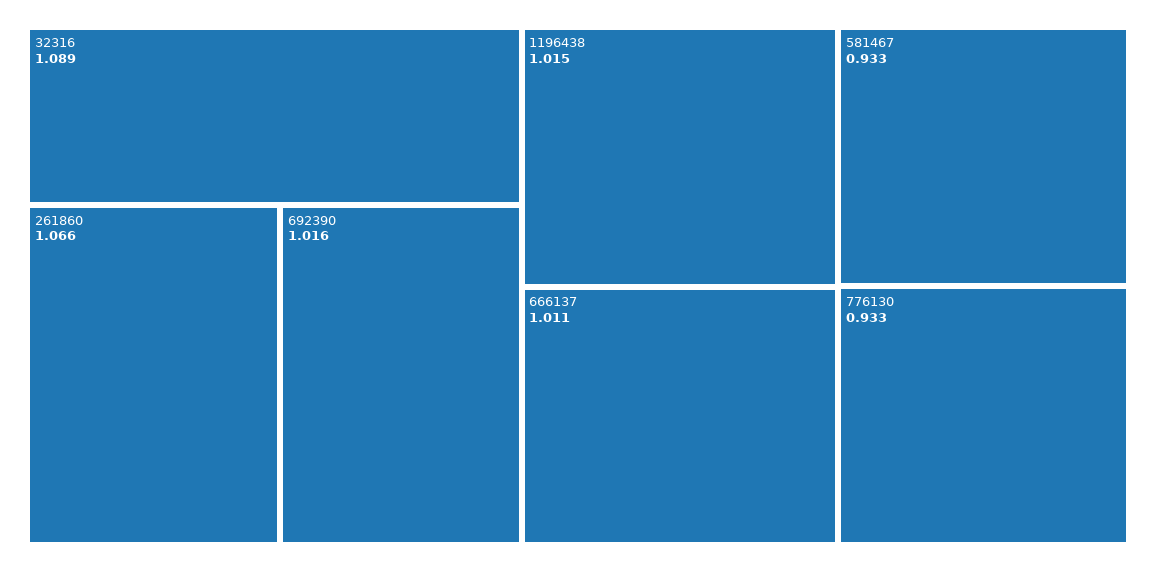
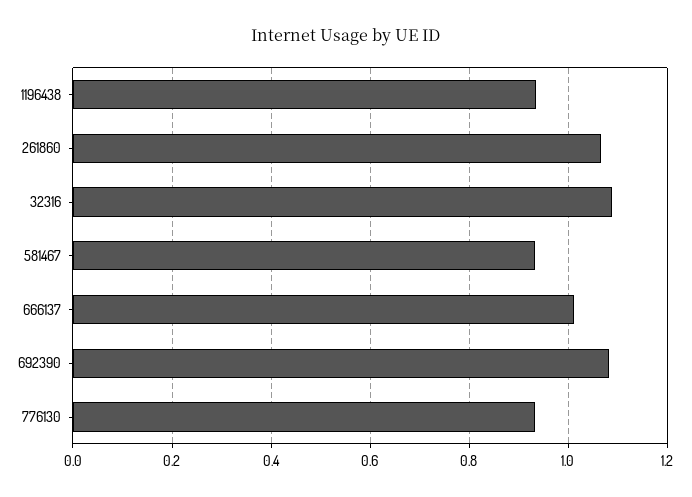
  {
    "32316": 1.089,
    "261860": 1.066,
-   "692390": 1.016,
+   "692390": 1.08,
-   "1196438": 1.015,
+   "1196438": 0.94,
    "666137": 1.011,
    "581467": 0.933,
    "776130": 0.933
  }

